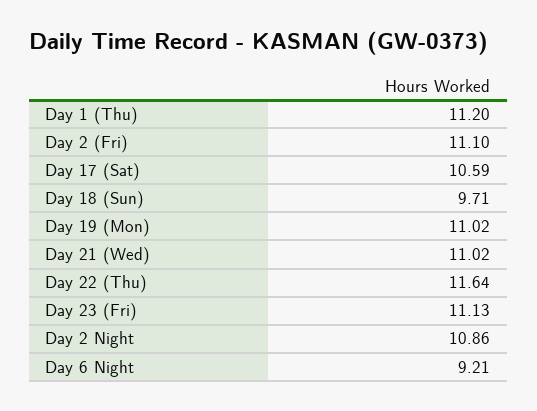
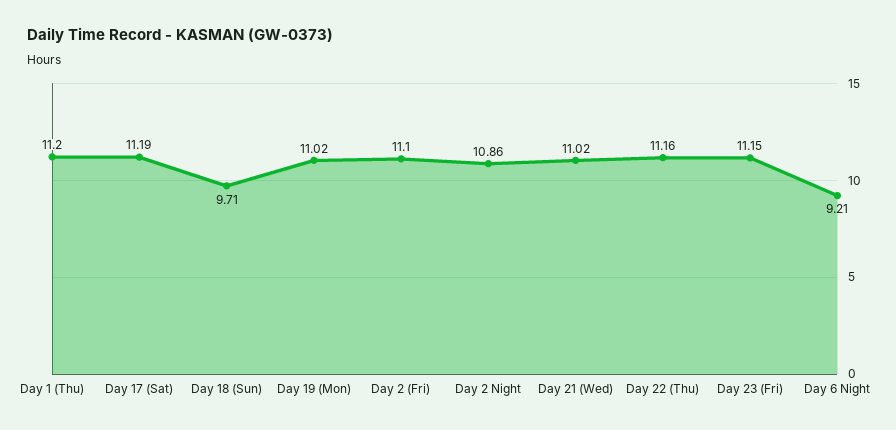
  {
    "Day 1 (Thu)": 11.2,
    "Day 2 (Fri)": 11.1,
-   "Day 17 (Sat)": 10.59,
+   "Day 17 (Sat)": 11.19,
    "Day 18 (Sun)": 9.71,
    "Day 19 (Mon)": 11.02,
    "Day 21 (Wed)": 11.02,
-   "Day 22 (Thu)": 11.64,
+   "Day 22 (Thu)": 11.16,
-   "Day 23 (Fri)": 11.13,
+   "Day 23 (Fri)": 11.15,
    "Day 2 Night": 10.86,
    "Day 6 Night": 9.21
  }

